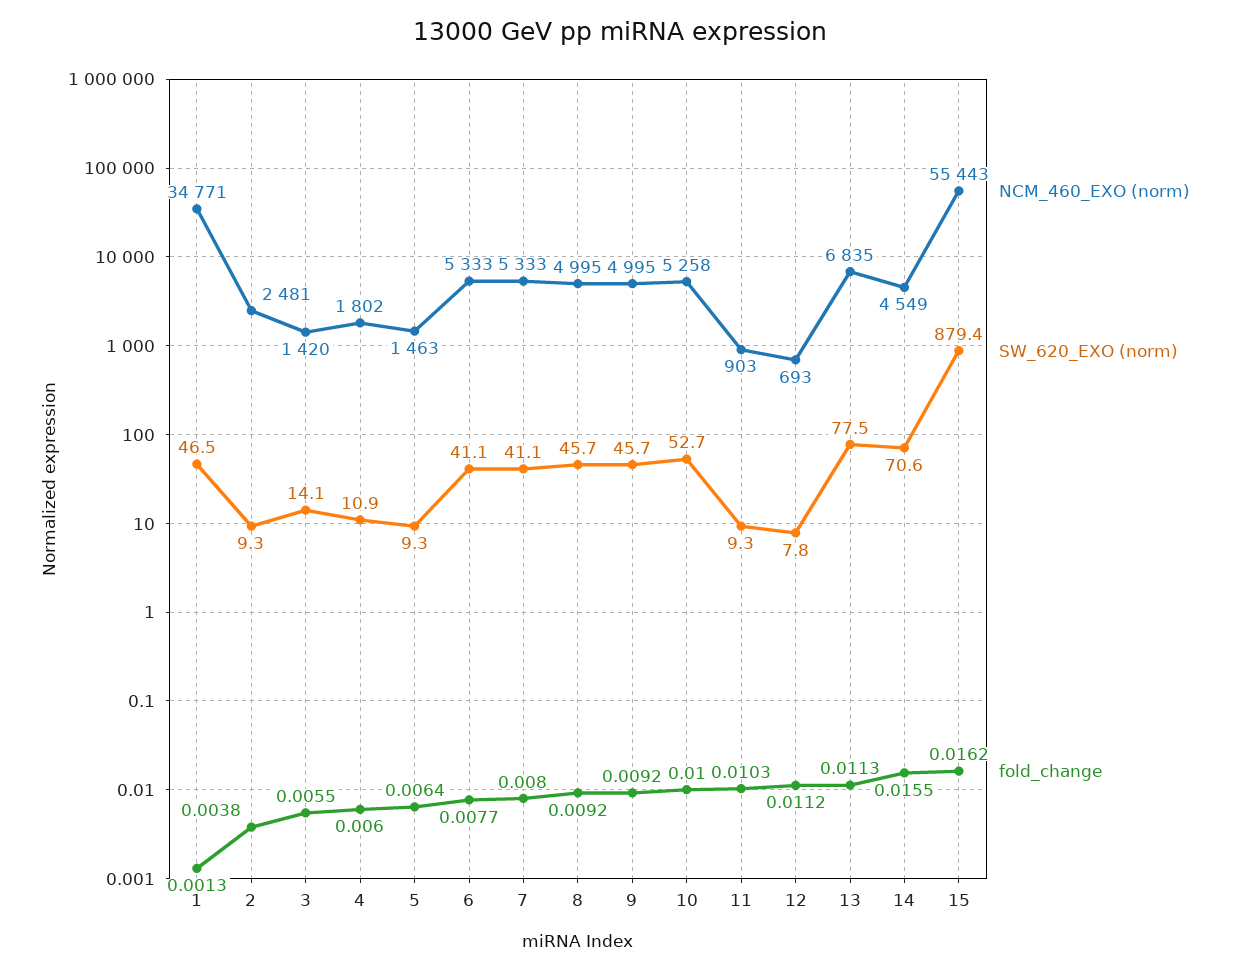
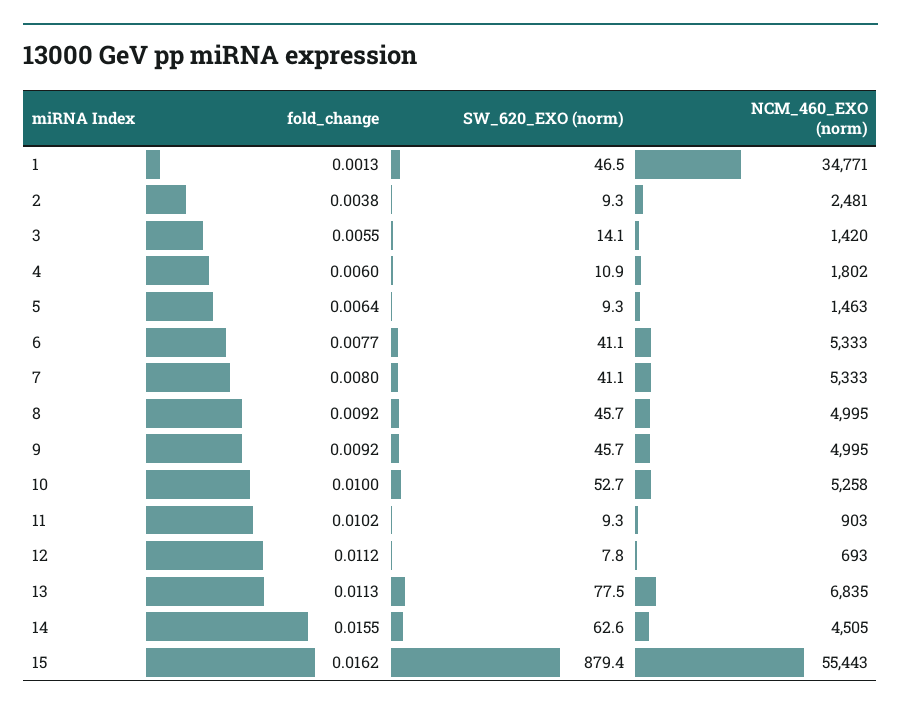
  {
    "NCM_460_EXO (norm)": {
      "1": 34771,
      "2": 2481,
      "3": 1420,
      "4": 1802,
      "5": 1463,
      "6": 5333,
      "7": 5333,
      "8": 4995,
      "9": 4995,
      "10": 5258,
      "11": 903,
      "12": 693,
      "13": 6835,
-     "14": 4549,
+     "14": 4505,
      "15": 55443
    },
    "SW_620_EXO (norm)": {
      "1": 46.5,
      "2": 9.3,
      "3": 14.1,
      "4": 10.9,
      "5": 9.3,
      "6": 41.1,
      "7": 41.1,
      "8": 45.7,
      "9": 45.7,
      "10": 52.7,
      "11": 9.3,
      "12": 7.8,
      "13": 77.5,
-     "14": 70.6,
+     "14": 62.6,
      "15": 879.4
    },
    "fold_change": {
      "1": 0.0013,
      "2": 0.0038,
      "3": 0.0055,
      "4": 0.006,
      "5": 0.0064,
      "6": 0.0077,
      "7": 0.008,
      "8": 0.0092,
      "9": 0.0092,
      "10": 0.01,
-     "11": 0.0103,
+     "11": 0.0102,
      "12": 0.0112,
      "13": 0.0113,
      "14": 0.0155,
      "15": 0.0162
    }
  }

